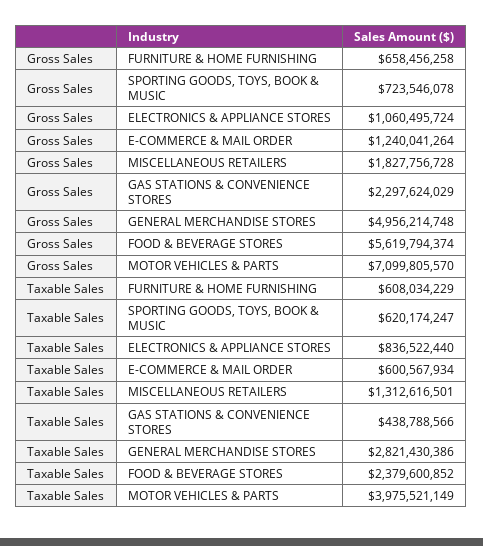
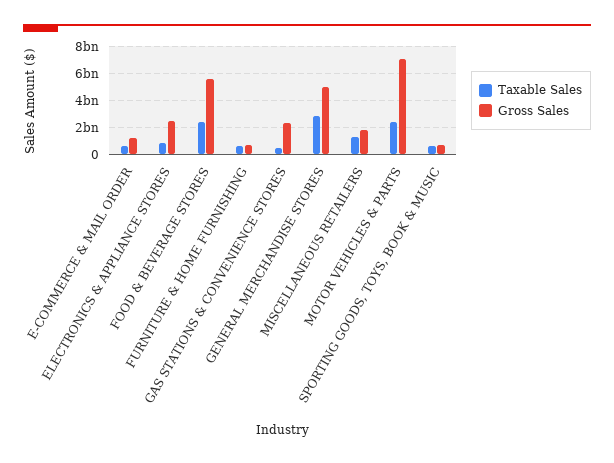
  {
    "Gross Sales": {
      "FURNITURE & HOME FURNISHING": 658456258,
      "SPORTING GOODS, TOYS, BOOK & MUSIC": 723546078,
-     "ELECTRONICS & APPLIANCE STORES": 1060495724,
+     "ELECTRONICS & APPLIANCE STORES": 2500000000,
      "E-COMMERCE & MAIL ORDER": 1240041264,
      "MISCELLANEOUS RETAILERS": 1827756728,
      "GAS STATIONS & CONVENIENCE STORES": 2297624029,
      "GENERAL MERCHANDISE STORES": 4956214748,
      "FOOD & BEVERAGE STORES": 5619794374,
      "MOTOR VEHICLES & PARTS": 7099805570
    },
    "Taxable Sales": {
      "FURNITURE & HOME FURNISHING": 608034229,
      "SPORTING GOODS, TOYS, BOOK & MUSIC": 620174247,
      "ELECTRONICS & APPLIANCE STORES": 836522440,
      "E-COMMERCE & MAIL ORDER": 600567934,
      "MISCELLANEOUS RETAILERS": 1312616501,
      "GAS STATIONS & CONVENIENCE STORES": 438788566,
      "GENERAL MERCHANDISE STORES": 2821430386,
      "FOOD & BEVERAGE STORES": 2379600852,
-     "MOTOR VEHICLES & PARTS": 3975521149
+     "MOTOR VEHICLES & PARTS": 2500000000
    }
  }

